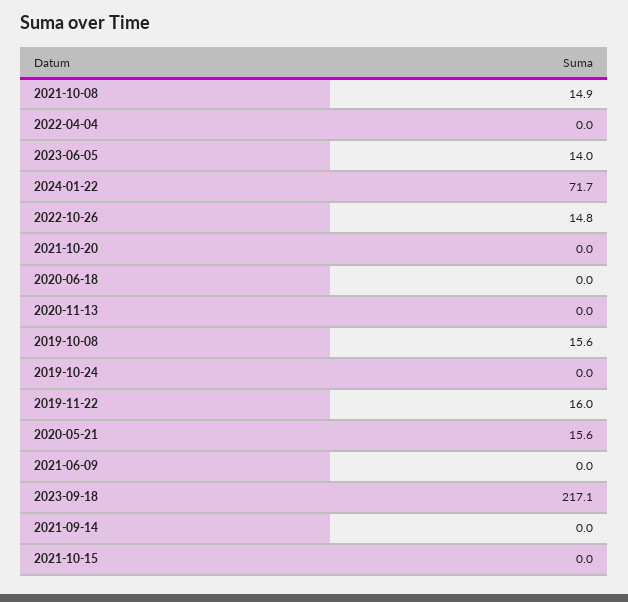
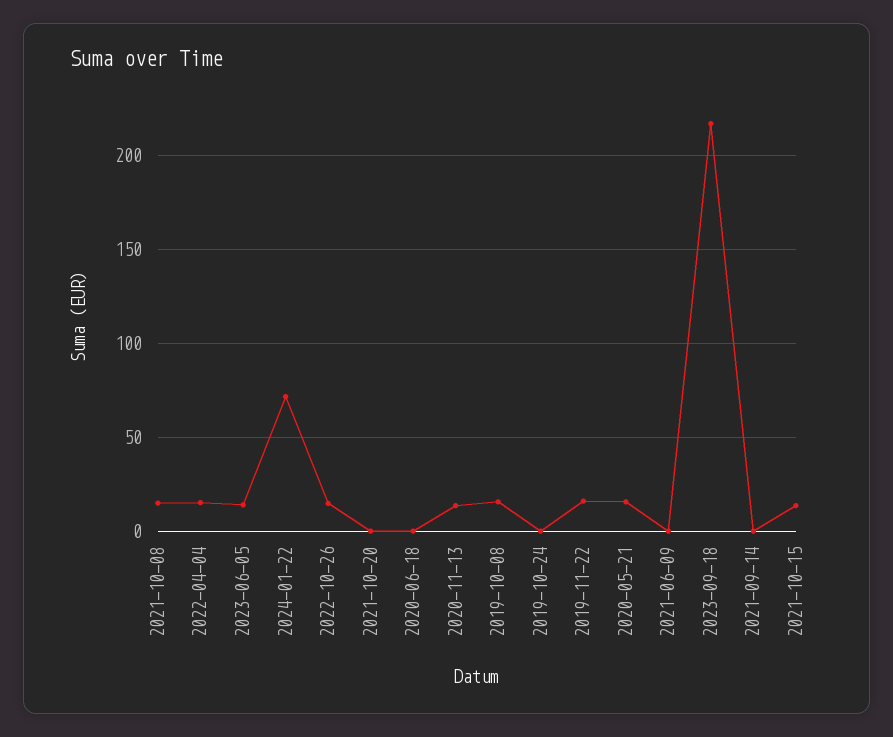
  {
    "2021-10-08": 14.9,
-   "2022-04-04": 0,
+   "2022-04-04": 15,
    "2023-06-05": 14,
    "2024-01-22": 71.7,
    "2022-10-26": 14.8,
    "2021-10-20": 0,
    "2020-06-18": 0,
-   "2020-11-13": 0,
+   "2020-11-13": 15,
    "2019-10-08": 15.6,
    "2019-10-24": 0,
    "2019-11-22": 16,
    "2020-05-21": 15.6,
    "2021-06-09": 0,
    "2023-09-18": 217.1,
    "2021-09-14": 0,
-   "2021-10-15": 0
+   "2021-10-15": 15
  }

